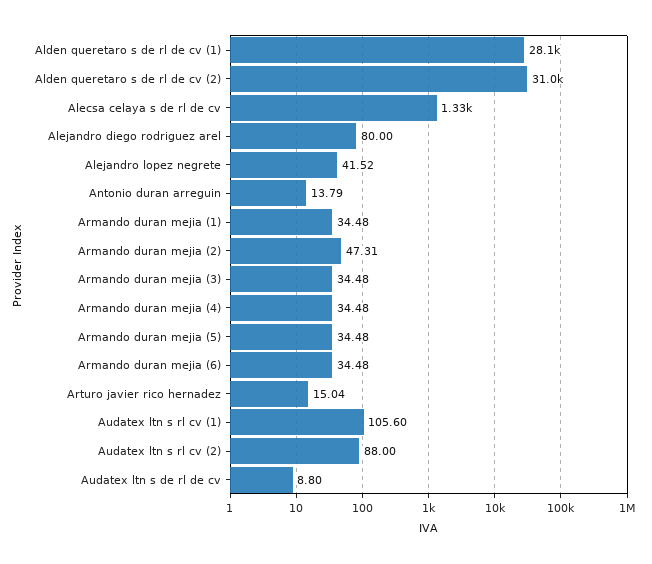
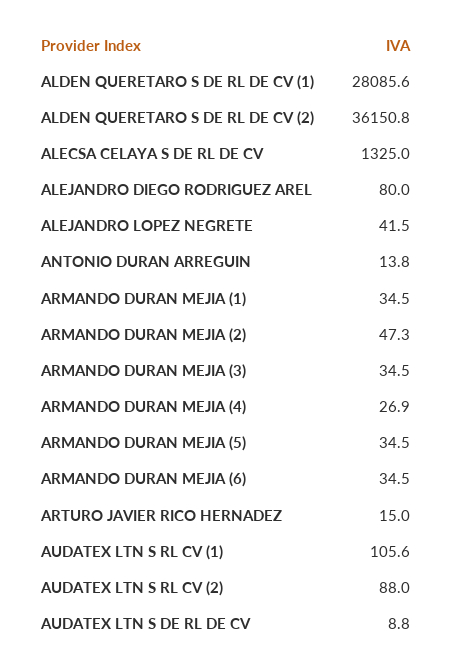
  {
    "Alden queretaro s de rl de cv (1)": 28085.6,
-   "Alden queretaro s de rl de cv (2)": 31000,
+   "Alden queretaro s de rl de cv (2)": 36150.8,
    "Alecsa celaya s de rl de cv": 1325,
    "Alejandro diego rodriguez arel": 80,
    "Alejandro lopez negrete": 41.52,
    "Antonio duran arreguin": 13.79,
    "Armando duran mejia (1)": 34.48,
    "Armando duran mejia (2)": 47.31,
    "Armando duran mejia (3)": 34.48,
-   "Armando duran mejia (4)": 34.48,
+   "Armando duran mejia (4)": 26.9,
    "Armando duran mejia (5)": 34.48,
    "Armando duran mejia (6)": 34.48,
    "Arturo javier rico hernadez": 15.04,
    "Audatex ltn s rl cv (1)": 105.6,
    "Audatex ltn s rl cv (2)": 88,
    "Audatex ltn s de rl de cv": 8.8
  }

